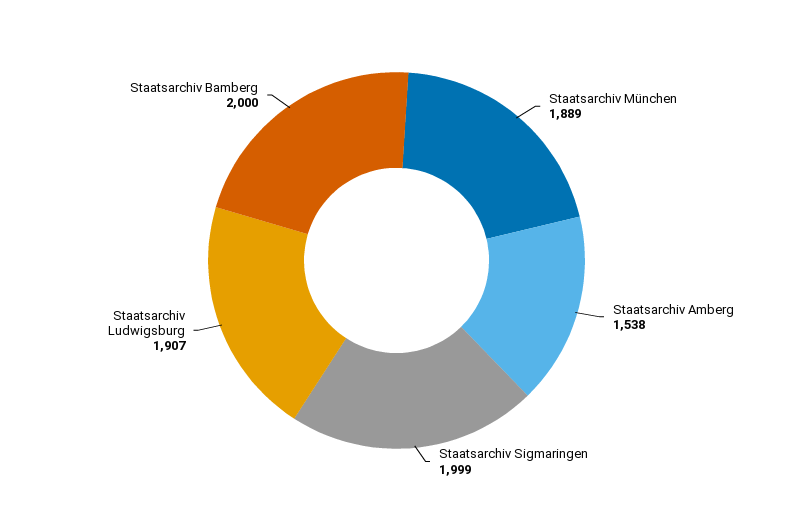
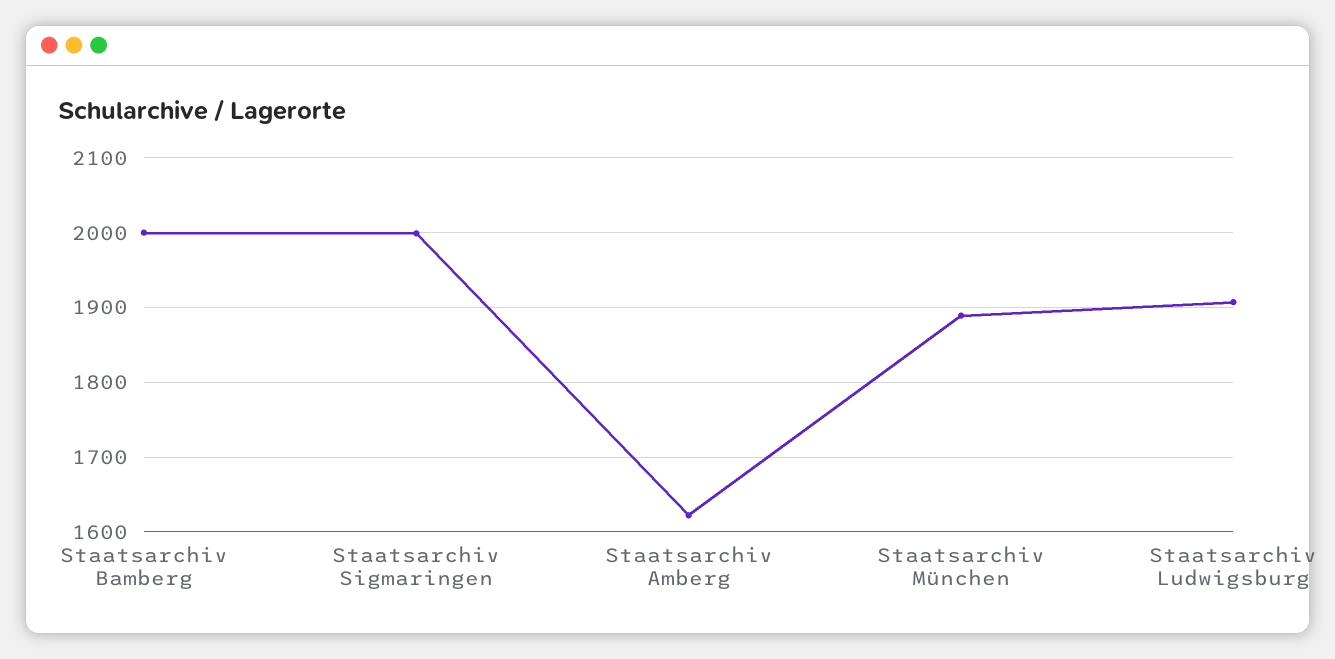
  {
    "Staatsarchiv München": 1889,
-   "Staatsarchiv Amberg": 1538,
+   "Staatsarchiv Amberg": 1620,
    "Staatsarchiv Sigmaringen": 1999,
    "Staatsarchiv Ludwigsburg": 1907,
    "Staatsarchiv Bamberg": 2000
  }

